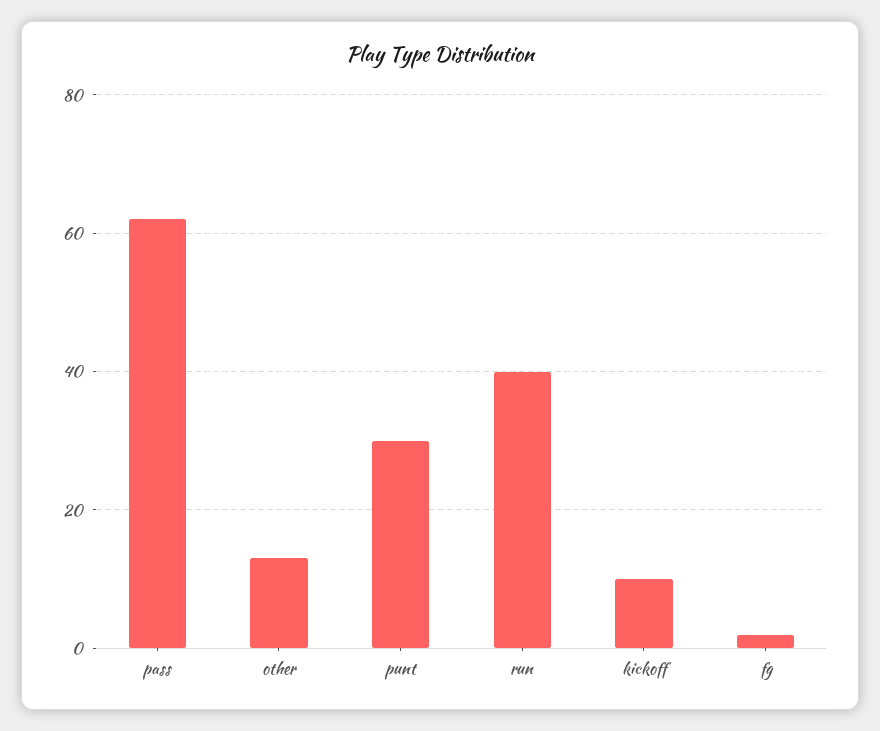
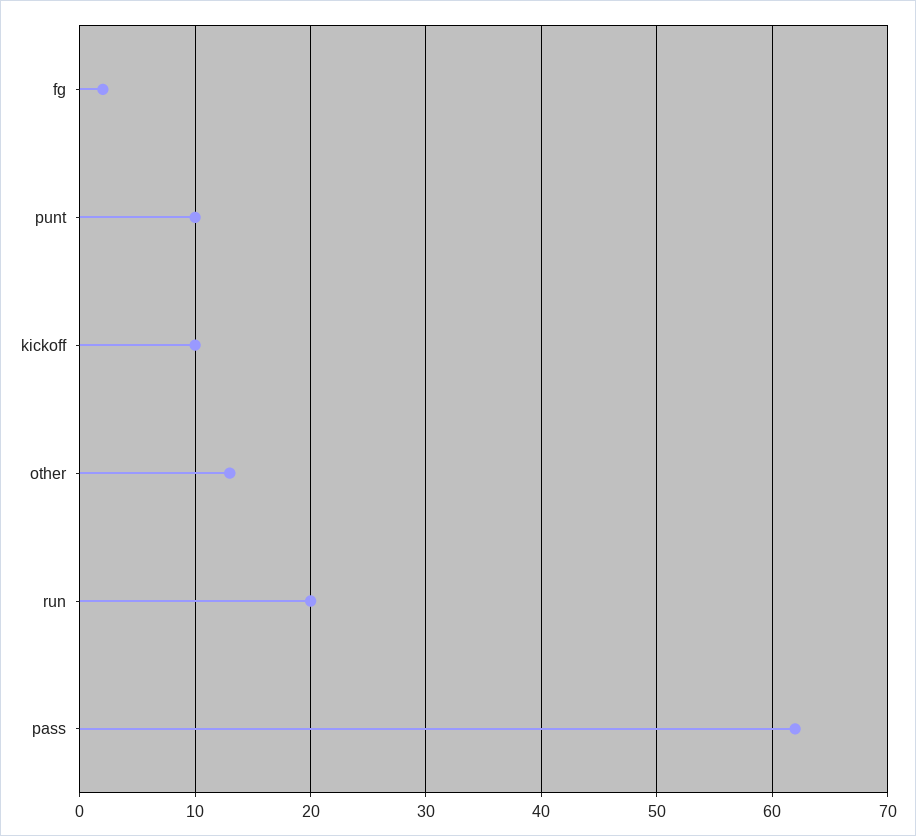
  {
    "pass": 62,
    "other": 13,
-   "punt": 30,
+   "punt": 10,
-   "run": 40,
+   "run": 20,
    "kickoff": 10,
    "fg": 2
  }

